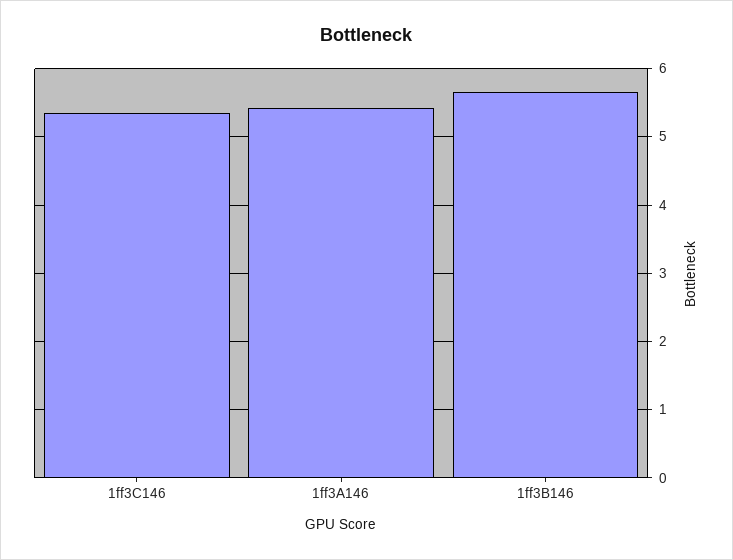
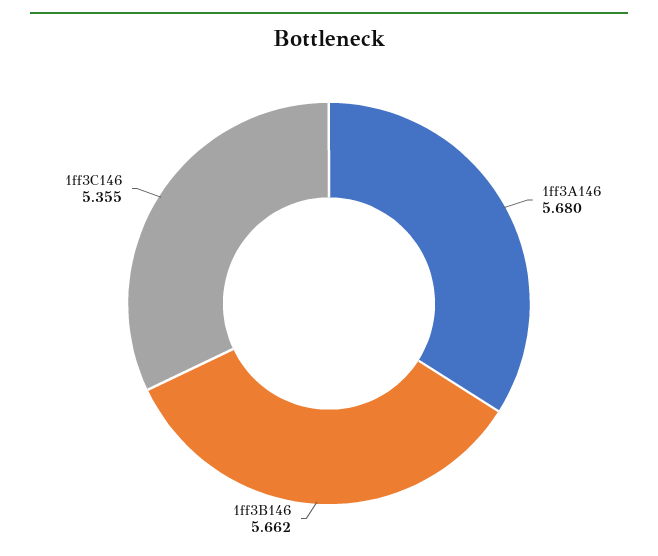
  {
    "1ff3C146": 5.355,
-   "1ff3A146": 5.4,
+   "1ff3A146": 5.68,
    "1ff3B146": 5.662
  }

